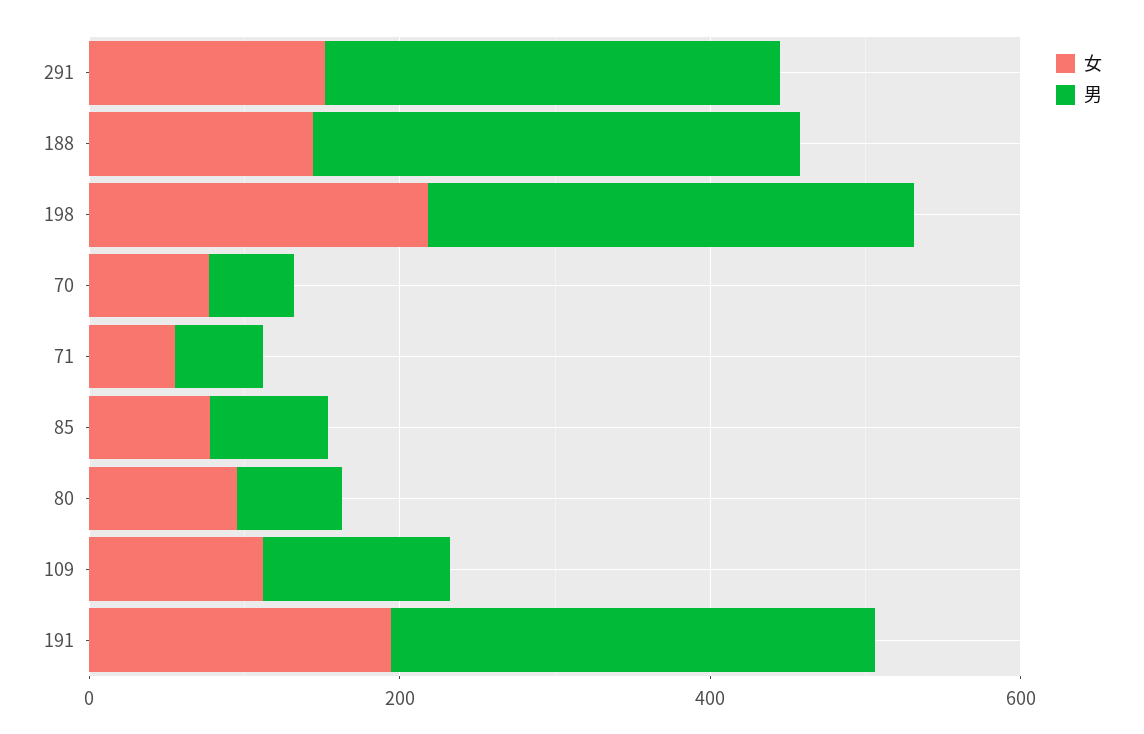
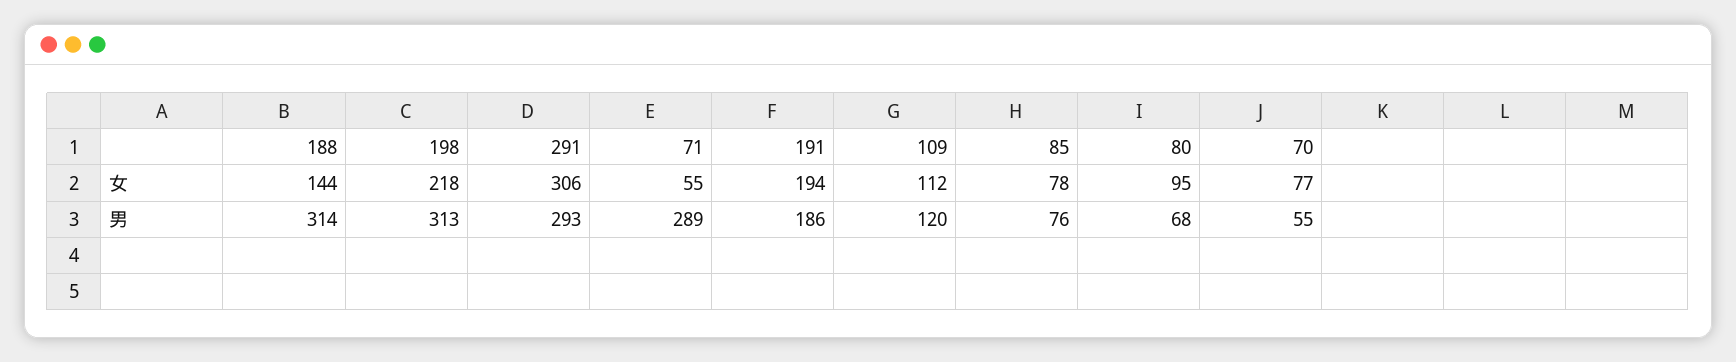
  {
    "女": {
-     "291": 150,
+     "291": 306,
      "188": 144,
      "198": 218,
      "70": 77,
      "71": 55,
      "85": 78,
      "80": 95,
      "109": 112,
      "191": 194
    },
    "男": {
      "291": 293,
      "188": 314,
      "198": 313,
      "70": 55,
-     "71": 50,
+     "71": 289,
      "85": 76,
      "80": 68,
      "109": 120,
-     "191": 300
+     "191": 186
    }
  }

